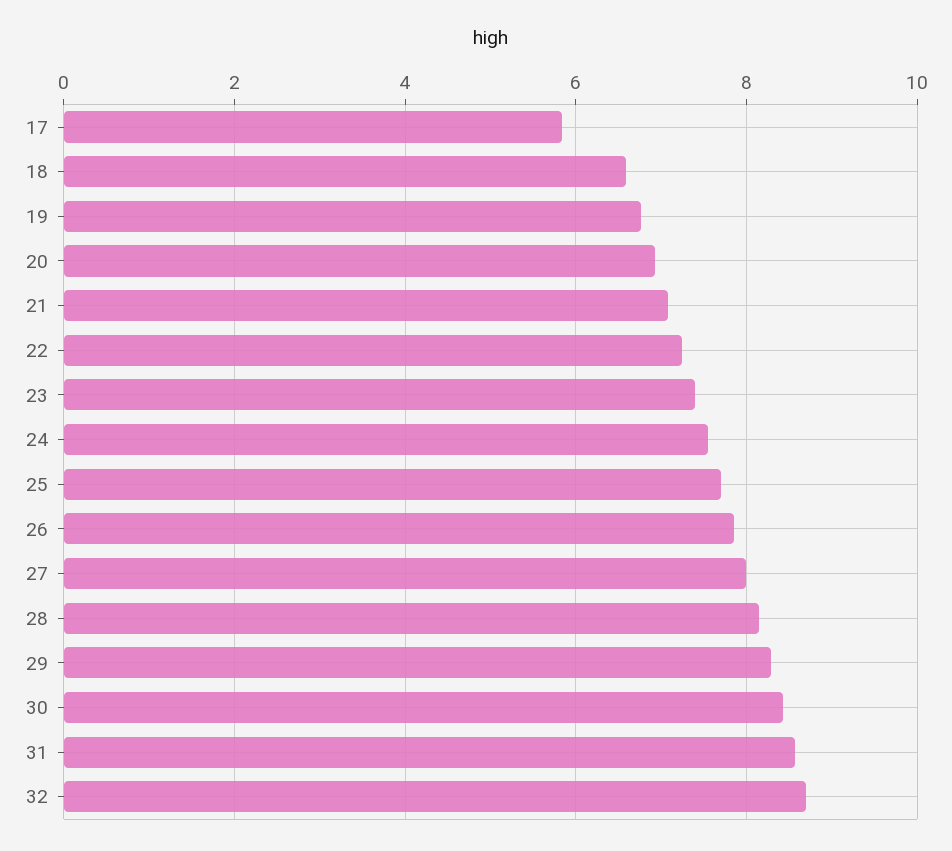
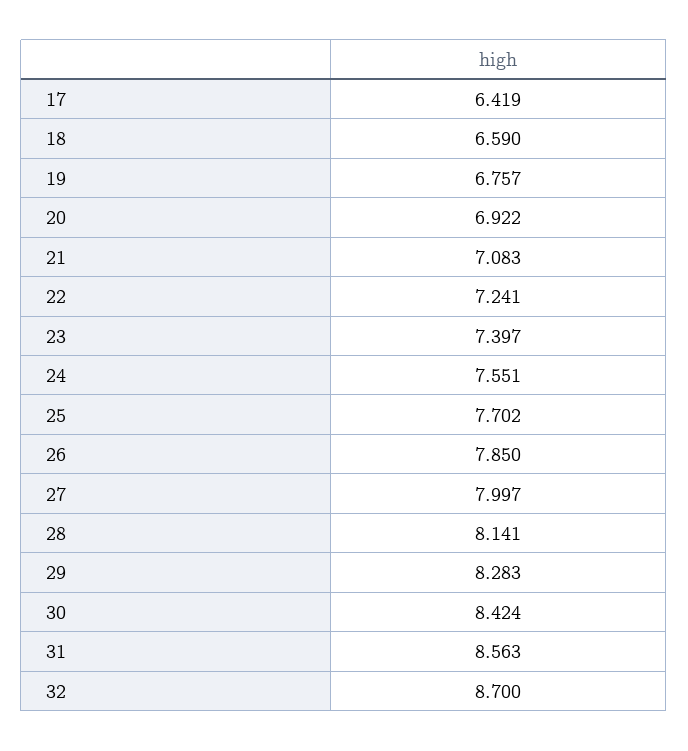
  {
-   "17": 5.8,
+   "17": 6.419,
    "18": 6.59,
    "19": 6.757,
    "20": 6.922,
    "21": 7.083,
    "22": 7.241,
    "23": 7.397,
    "24": 7.551,
    "25": 7.702,
    "26": 7.85,
    "27": 7.997,
    "28": 8.141,
    "29": 8.283,
    "30": 8.424,
    "31": 8.563,
    "32": 8.7
  }

